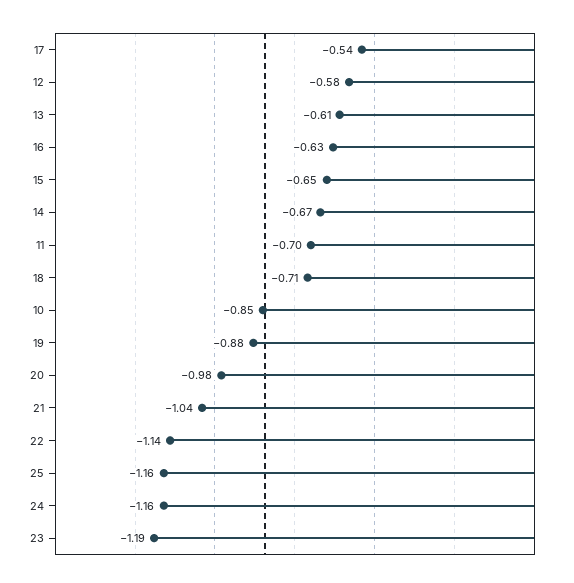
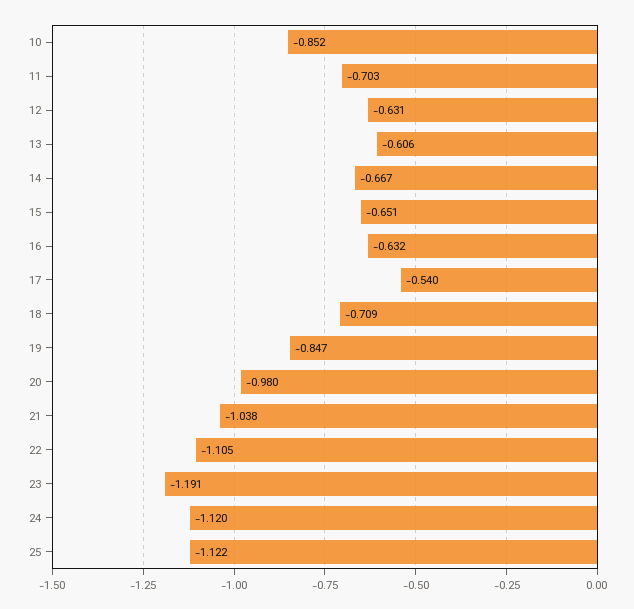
  {
    "17": -0.54,
-   "12": -0.58,
+   "12": -0.631,
    "13": -0.606,
    "16": -0.632,
    "15": -0.651,
    "14": -0.667,
    "11": -0.703,
    "18": -0.709,
    "10": -0.852,
-   "19": -0.88,
+   "19": -0.847,
    "20": -0.98,
    "21": -1.038,
-   "22": -1.14,
+   "22": -1.105,
-   "25": -1.16,
+   "25": -1.122,
-   "24": -1.16,
+   "24": -1.12,
    "23": -1.191
  }

